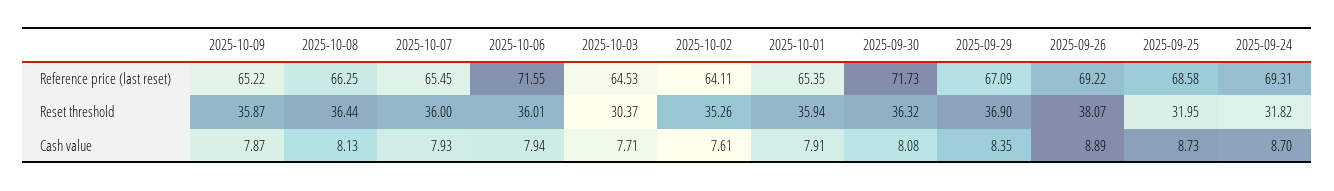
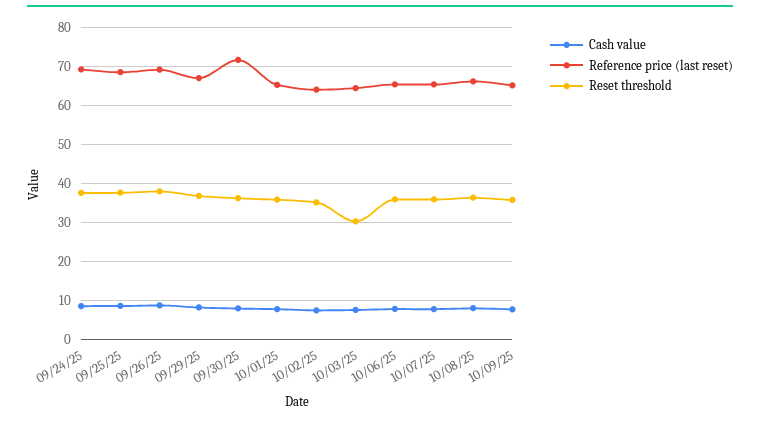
  {
    "Reference price (last reset)": {
      "2025-10-09": 65.22,
      "2025-10-08": 66.25,
      "2025-10-07": 65.45,
-     "2025-10-06": 71.55,
+     "2025-10-06": 66,
      "2025-10-03": 64.53,
      "2025-10-02": 64.11,
      "2025-10-01": 65.35,
      "2025-09-30": 71.73,
      "2025-09-29": 67.09,
      "2025-09-26": 69.22,
      "2025-09-25": 68.58,
      "2025-09-24": 69.31
    },
    "Reset threshold": {
      "2025-10-09": 35.87,
      "2025-10-08": 36.44,
      "2025-10-07": 36,
      "2025-10-06": 36.01,
      "2025-10-03": 30.37,
      "2025-10-02": 35.26,
      "2025-10-01": 35.94,
      "2025-09-30": 36.32,
      "2025-09-29": 36.9,
      "2025-09-26": 38.07,
-     "2025-09-25": 31.95,
+     "2025-09-25": 38,
-     "2025-09-24": 31.82
+     "2025-09-24": 38
    },
    "Cash value": {
      "2025-10-09": 7.87,
      "2025-10-08": 8.13,
      "2025-10-07": 7.93,
      "2025-10-06": 7.94,
      "2025-10-03": 7.71,
      "2025-10-02": 7.61,
      "2025-10-01": 7.91,
      "2025-09-30": 8.08,
      "2025-09-29": 8.35,
      "2025-09-26": 8.89,
      "2025-09-25": 8.73,
      "2025-09-24": 8.7
    }
  }

